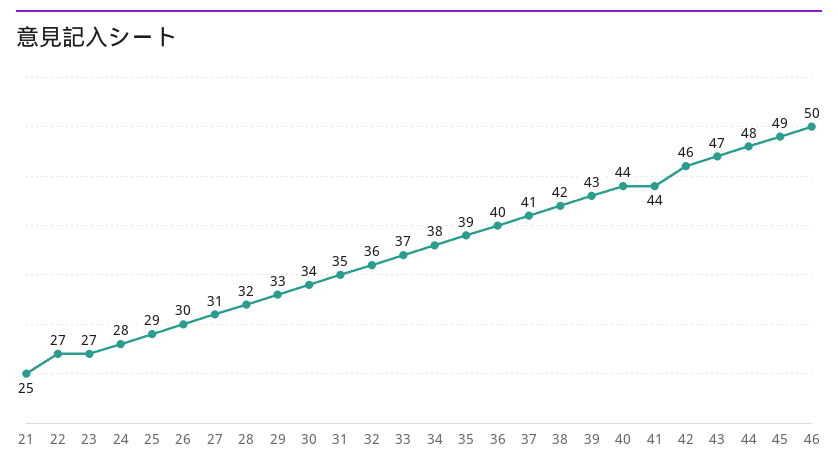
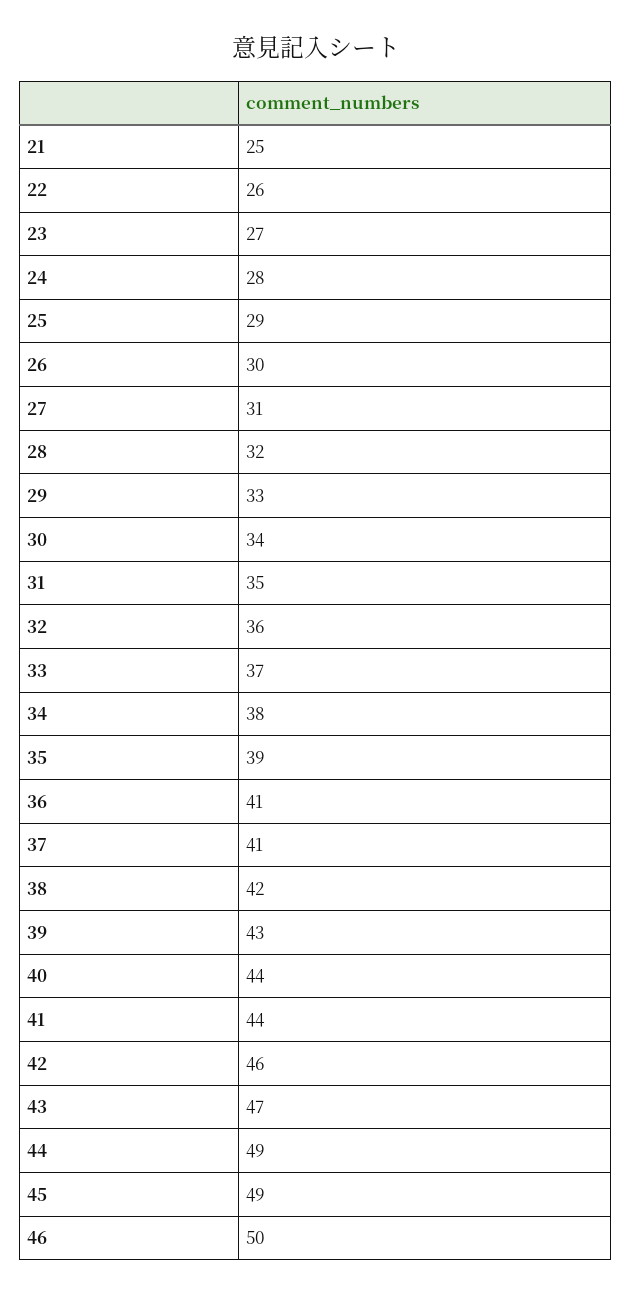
  {
    "21": 25,
-   "22": 27,
+   "22": 26,
    "23": 27,
    "24": 28,
    "25": 29,
    "26": 30,
    "27": 31,
    "28": 32,
    "29": 33,
    "30": 34,
    "31": 35,
    "32": 36,
    "33": 37,
    "34": 38,
    "35": 39,
-   "36": 40,
+   "36": 41,
    "37": 41,
    "38": 42,
    "39": 43,
    "40": 44,
    "41": 44,
    "42": 46,
    "43": 47,
-   "44": 48,
+   "44": 49,
    "45": 49,
    "46": 50
  }

